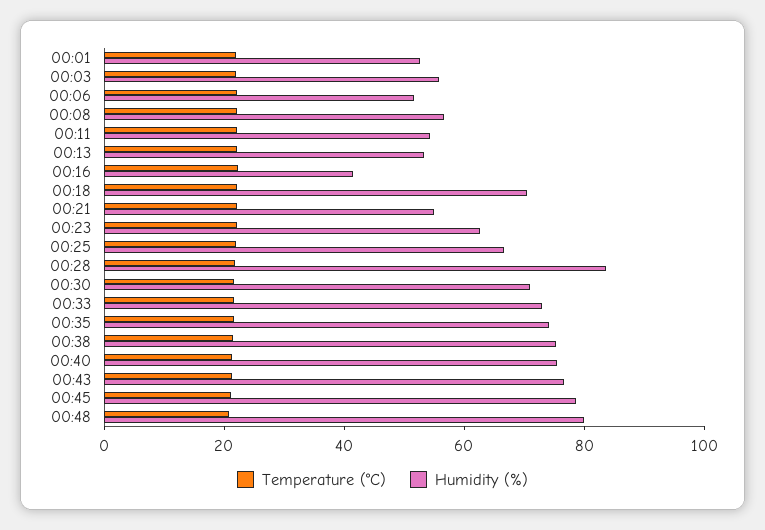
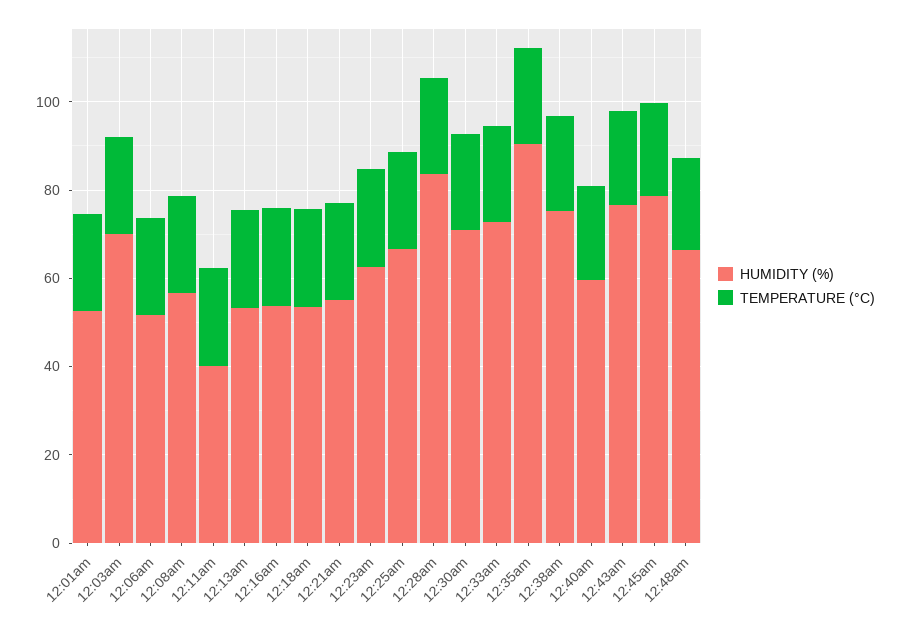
  {
    "Temperature (°C)": {
      "00:01": 20,
      "00:03": 20,
      "00:06": 20,
      "00:08": 20,
      "00:11": 20,
      "00:13": 20,
      "00:16": 20,
      "00:18": 20,
      "00:21": 20,
      "00:23": 20,
      "00:25": 20,
      "00:28": 20,
      "00:30": 20,
      "00:33": 20,
      "00:35": 20,
      "00:38": 20,
      "00:40": 20,
      "00:43": 20,
      "00:45": 20,
      "00:48": 20
    },
    "Humidity (%)": {
      "00:01": 55,
-     "00:03": 55,
+     "00:03": 70,
      "00:06": 50,
      "00:08": 55,
-     "00:11": 55,
+     "00:11": 40,
      "00:13": 55,
-     "00:16": 40,
+     "00:16": 55,
-     "00:18": 70,
+     "00:18": 55,
      "00:21": 55,
      "00:23": 65,
      "00:25": 65,
      "00:28": 85,
      "00:30": 70,
      "00:33": 75,
-     "00:35": 75,
+     "00:35": 90,
      "00:38": 75,
-     "00:40": 75,
+     "00:40": 60,
      "00:43": 75,
      "00:45": 80,
-     "00:48": 80
+     "00:48": 65
    }
  }

